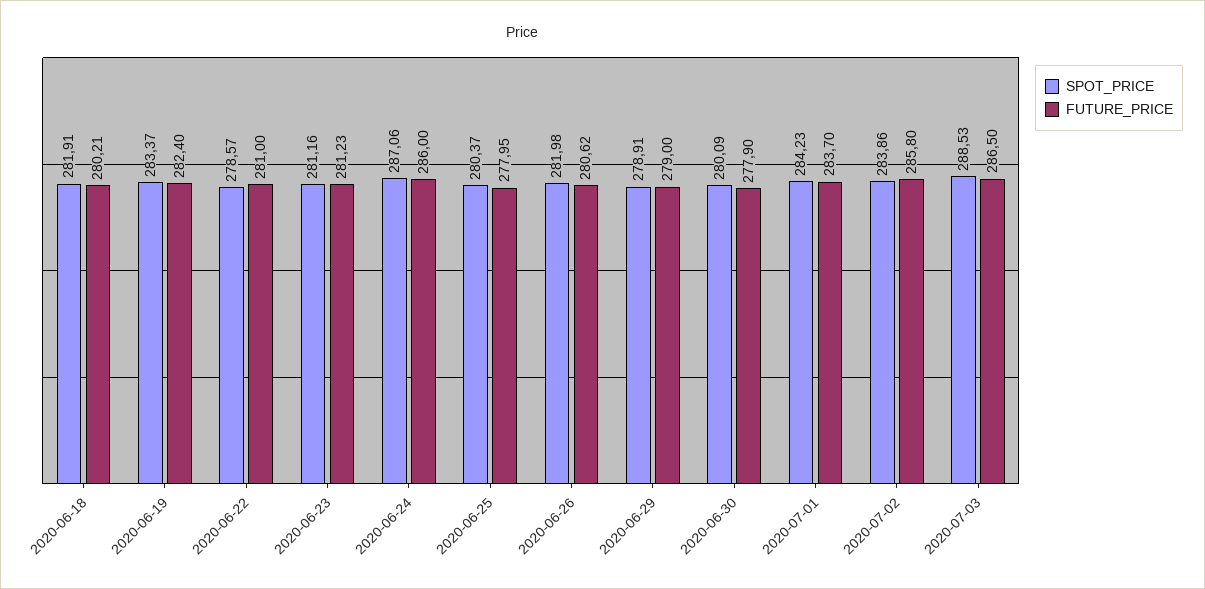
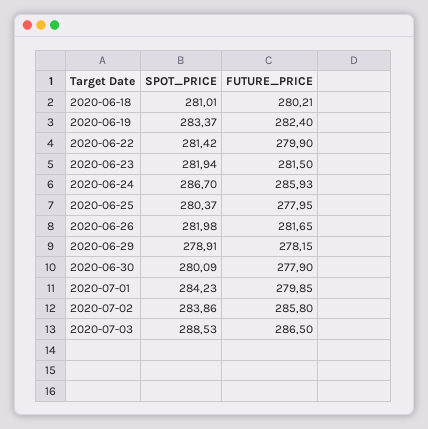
  {
    "SPOT_PRICE": {
-     "2020-06-18": 281.91,
+     "2020-06-18": 281.01,
      "2020-06-19": 283.37,
-     "2020-06-22": 278.57,
+     "2020-06-22": 281.42,
-     "2020-06-23": 281.16,
+     "2020-06-23": 281.94,
-     "2020-06-24": 287.06,
+     "2020-06-24": 286.7,
      "2020-06-25": 280.37,
      "2020-06-26": 281.98,
      "2020-06-29": 278.91,
      "2020-06-30": 280.09,
      "2020-07-01": 284.23,
      "2020-07-02": 283.86,
      "2020-07-03": 288.53
    },
    "FUTURE_PRICE": {
      "2020-06-18": 280.21,
      "2020-06-19": 282.4,
-     "2020-06-22": 281,
+     "2020-06-22": 279.9,
-     "2020-06-23": 281.23,
+     "2020-06-23": 281.5,
-     "2020-06-24": 286,
+     "2020-06-24": 285.93,
      "2020-06-25": 277.95,
-     "2020-06-26": 280.62,
+     "2020-06-26": 281.65,
-     "2020-06-29": 279,
+     "2020-06-29": 278.15,
      "2020-06-30": 277.9,
-     "2020-07-01": 283.7,
+     "2020-07-01": 279.85,
      "2020-07-02": 285.8,
      "2020-07-03": 286.5
    }
  }

